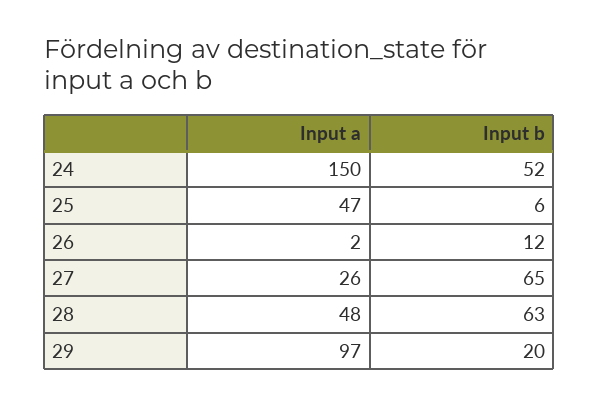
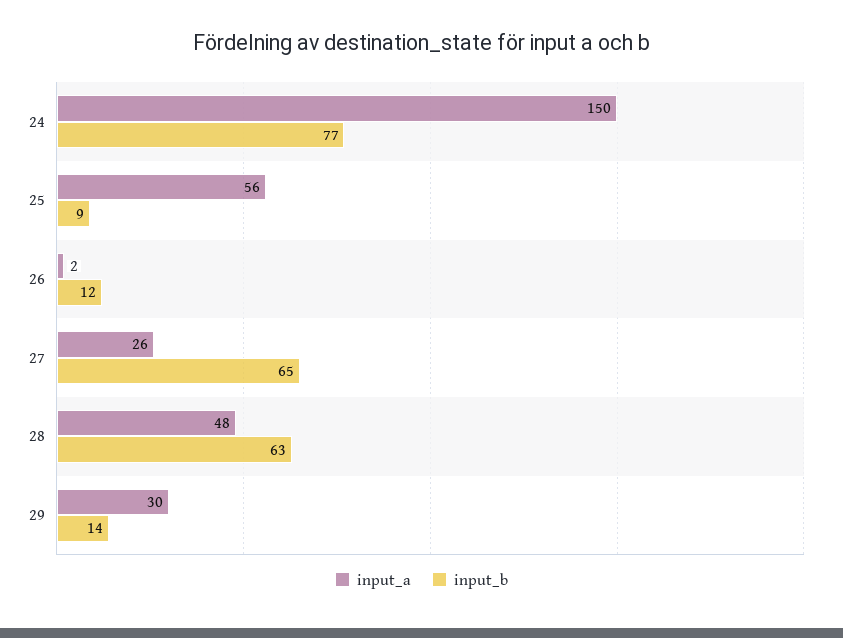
  {
    "Input a": {
      "24": 150,
-     "25": 47,
+     "25": 56,
      "26": 2,
      "27": 26,
      "28": 48,
-     "29": 97
+     "29": 30
    },
    "Input b": {
-     "24": 52,
+     "24": 77,
-     "25": 6,
+     "25": 9,
      "26": 12,
      "27": 65,
      "28": 63,
-     "29": 20
+     "29": 14
    }
  }

